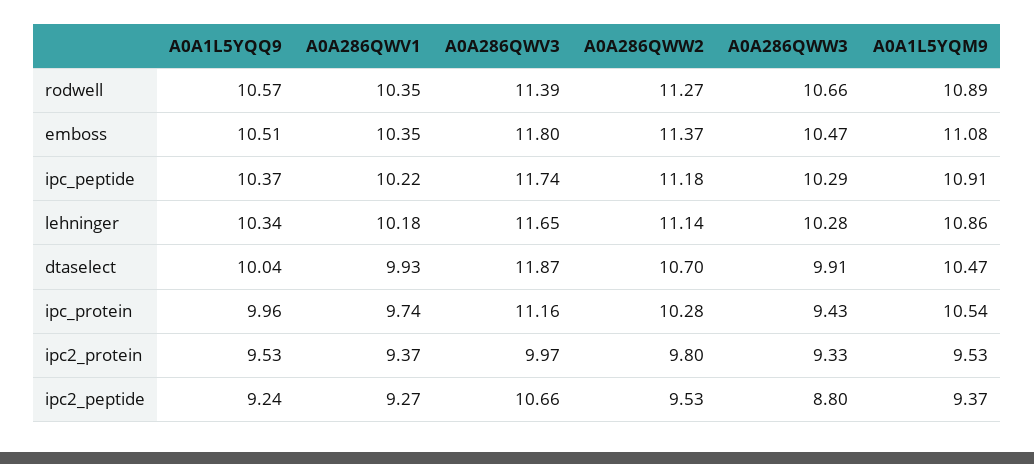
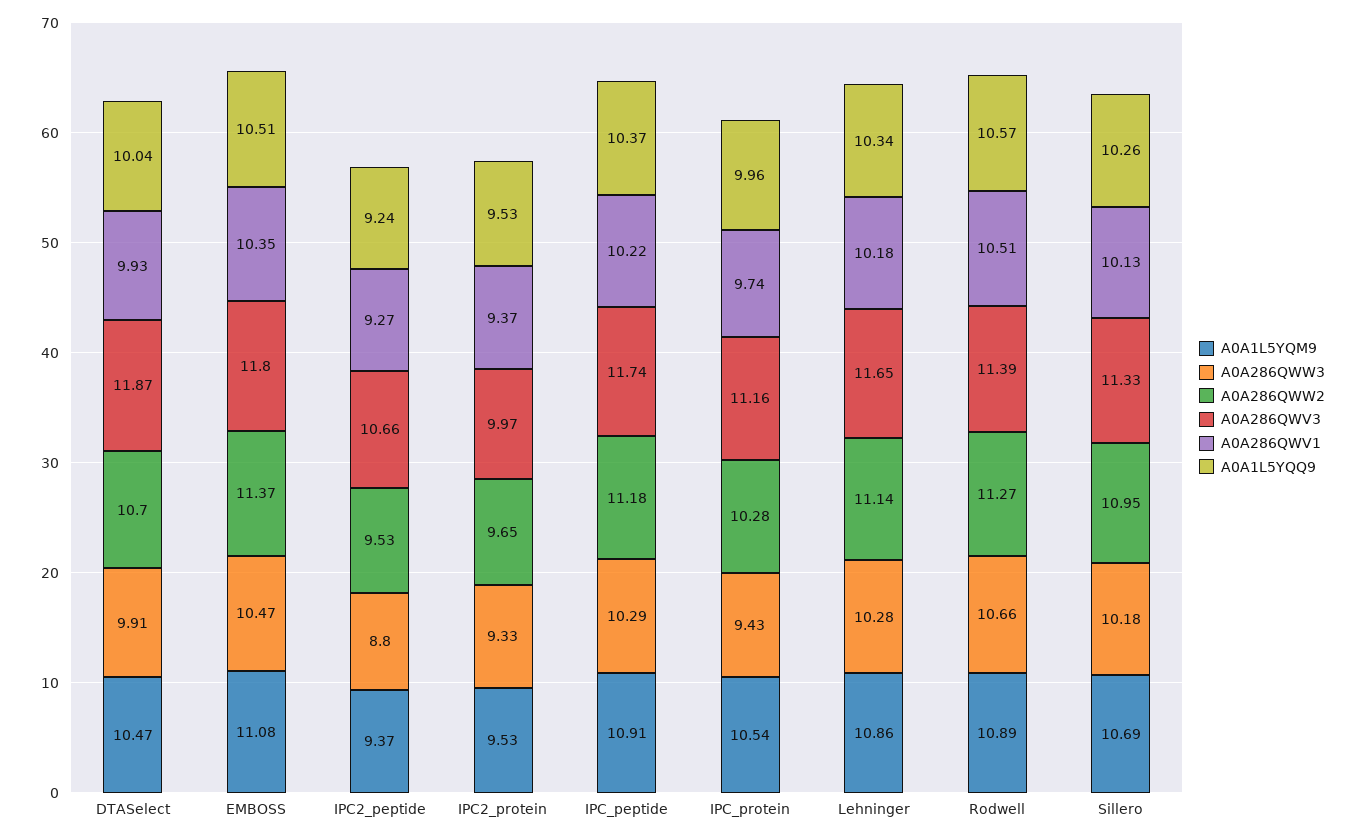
  {
    "A0A1L5YQQ9": {
      "rodwell": 10.57,
      "emboss": 10.51,
      "ipc_peptide": 10.37,
      "lehninger": 10.34,
      "dtaselect": 10.04,
      "ipc_protein": 9.96,
      "ipc2_protein": 9.53,
-     "ipc2_peptide": 9.24
+     "ipc2_peptide": 9.24,
+     "Sillero": 10.26
    },
    "A0A286QWV1": {
-     "rodwell": 10.35,
+     "rodwell": 10.51,
      "emboss": 10.35,
      "ipc_peptide": 10.22,
      "lehninger": 10.18,
      "dtaselect": 9.93,
      "ipc_protein": 9.74,
      "ipc2_protein": 9.37,
-     "ipc2_peptide": 9.27
+     "ipc2_peptide": 9.27,
+     "Sillero": 10.13
    },
    "A0A286QWV3": {
      "rodwell": 11.39,
      "emboss": 11.8,
      "ipc_peptide": 11.74,
      "lehninger": 11.65,
      "dtaselect": 11.87,
      "ipc_protein": 11.16,
      "ipc2_protein": 9.97,
-     "ipc2_peptide": 10.66
+     "ipc2_peptide": 10.66,
+     "Sillero": 11.33
    },
    "A0A286QWW2": {
      "rodwell": 11.27,
      "emboss": 11.37,
      "ipc_peptide": 11.18,
      "lehninger": 11.14,
      "dtaselect": 10.7,
      "ipc_protein": 10.28,
-     "ipc2_protein": 9.8,
+     "ipc2_protein": 9.65,
-     "ipc2_peptide": 9.53
+     "ipc2_peptide": 9.53,
+     "Sillero": 10.95
    },
    "A0A286QWW3": {
      "rodwell": 10.66,
      "emboss": 10.47,
      "ipc_peptide": 10.29,
      "lehninger": 10.28,
      "dtaselect": 9.91,
      "ipc_protein": 9.43,
      "ipc2_protein": 9.33,
-     "ipc2_peptide": 8.8
+     "ipc2_peptide": 8.8,
+     "Sillero": 10.18
    },
    "A0A1L5YQM9": {
      "rodwell": 10.89,
      "emboss": 11.08,
      "ipc_peptide": 10.91,
      "lehninger": 10.86,
      "dtaselect": 10.47,
      "ipc_protein": 10.54,
      "ipc2_protein": 9.53,
-     "ipc2_peptide": 9.37
+     "ipc2_peptide": 9.37,
+     "Sillero": 10.69
    }
  }

